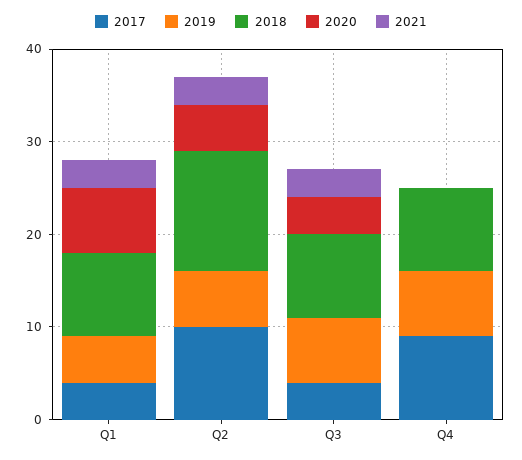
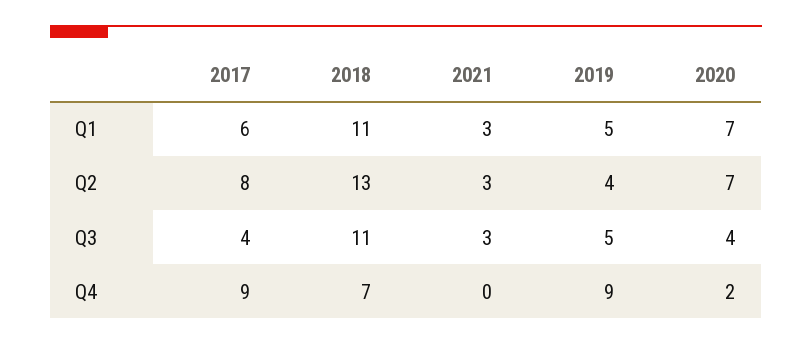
  {
    "2017": {
-     "Q1": 4,
+     "Q1": 6,
-     "Q2": 10,
+     "Q2": 8,
      "Q3": 4,
      "Q4": 9
    },
    "2019": {
      "Q1": 5,
-     "Q2": 6,
+     "Q2": 4,
-     "Q3": 7,
+     "Q3": 5,
-     "Q4": 7
+     "Q4": 9
    },
    "2018": {
-     "Q1": 9,
+     "Q1": 11,
      "Q2": 13,
-     "Q3": 9,
+     "Q3": 11,
-     "Q4": 9
+     "Q4": 7
    },
    "2020": {
      "Q1": 7,
-     "Q2": 5,
+     "Q2": 7,
      "Q3": 4,
-     "Q4": 0
+     "Q4": 2
    },
    "2021": {
      "Q1": 3,
      "Q2": 3,
      "Q3": 3,
      "Q4": 0
    }
  }

